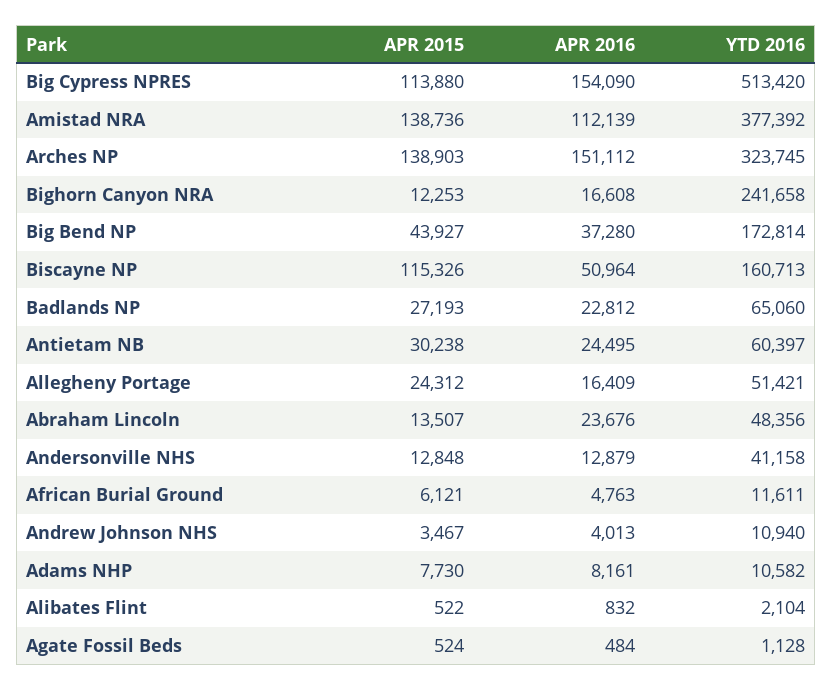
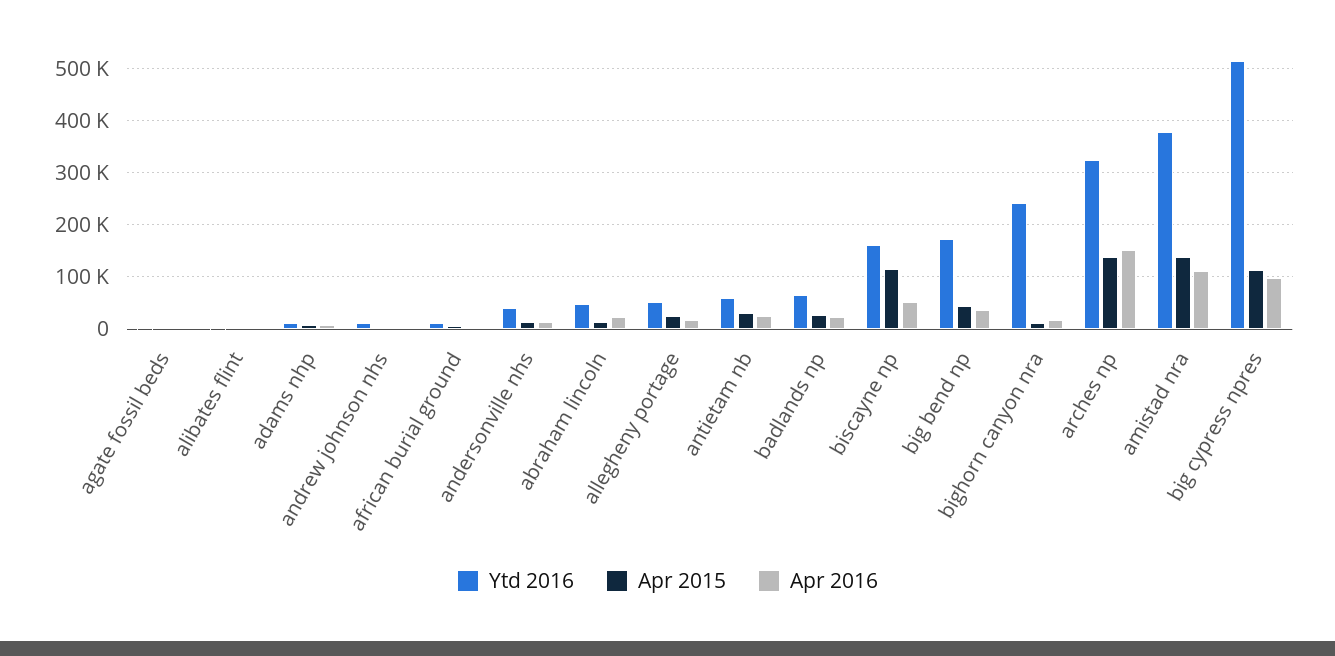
  {
    "APR 2015": {
      "Big Cypress NPRES": 113880,
      "Amistad NRA": 138736,
      "Arches NP": 138903,
      "Bighorn Canyon NRA": 12253,
      "Big Bend NP": 43927,
      "Biscayne NP": 115326,
      "Badlands NP": 27193,
      "Antietam NB": 30238,
      "Allegheny Portage": 24312,
      "Abraham Lincoln": 13507,
      "Andersonville NHS": 12848,
      "African Burial Ground": 6121,
      "Andrew Johnson NHS": 3467,
      "Adams NHP": 7730,
      "Alibates Flint": 522,
      "Agate Fossil Beds": 524
    },
    "APR 2016": {
-     "Big Cypress NPRES": 154090,
+     "Big Cypress NPRES": 100000,
      "Amistad NRA": 112139,
      "Arches NP": 151112,
      "Bighorn Canyon NRA": 16608,
      "Big Bend NP": 37280,
      "Biscayne NP": 50964,
      "Badlands NP": 22812,
      "Antietam NB": 24495,
      "Allegheny Portage": 16409,
      "Abraham Lincoln": 23676,
      "Andersonville NHS": 12879,
      "African Burial Ground": 4763,
      "Andrew Johnson NHS": 4013,
      "Adams NHP": 8161,
      "Alibates Flint": 832,
      "Agate Fossil Beds": 484
    },
    "YTD 2016": {
      "Big Cypress NPRES": 513420,
      "Amistad NRA": 377392,
      "Arches NP": 323745,
      "Bighorn Canyon NRA": 241658,
      "Big Bend NP": 172814,
      "Biscayne NP": 160713,
      "Badlands NP": 65060,
      "Antietam NB": 60397,
      "Allegheny Portage": 51421,
      "Abraham Lincoln": 48356,
      "Andersonville NHS": 41158,
      "African Burial Ground": 11611,
      "Andrew Johnson NHS": 10940,
      "Adams NHP": 10582,
      "Alibates Flint": 2104,
      "Agate Fossil Beds": 1128
    }
  }

